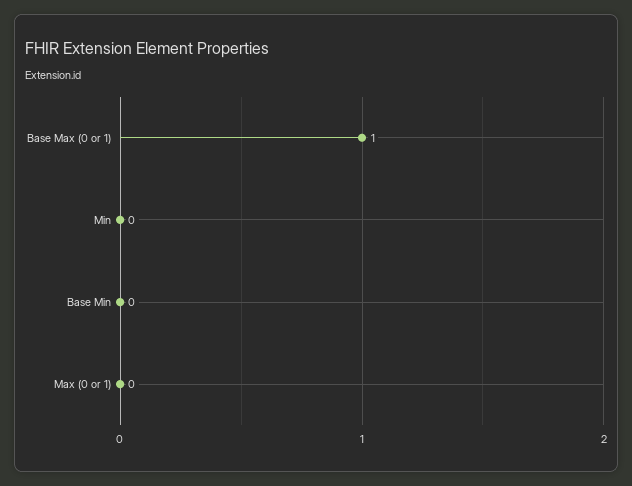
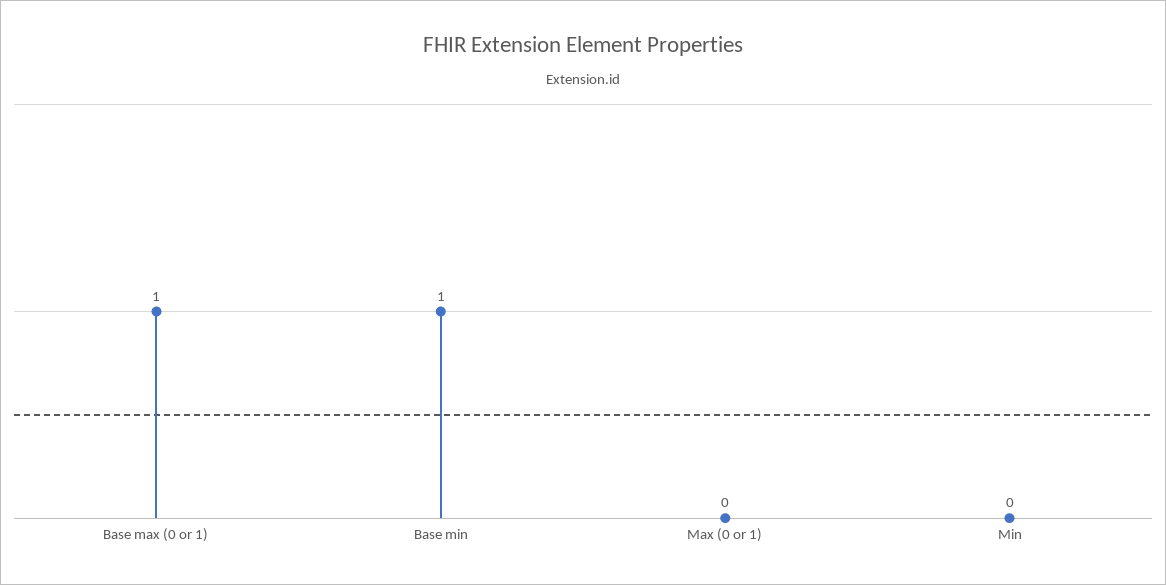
  {
    "Base Max (0 or 1)": 1,
    "Min": 0,
-   "Base Min": 0,
+   "Base Min": 1,
    "Max (0 or 1)": 0
  }

